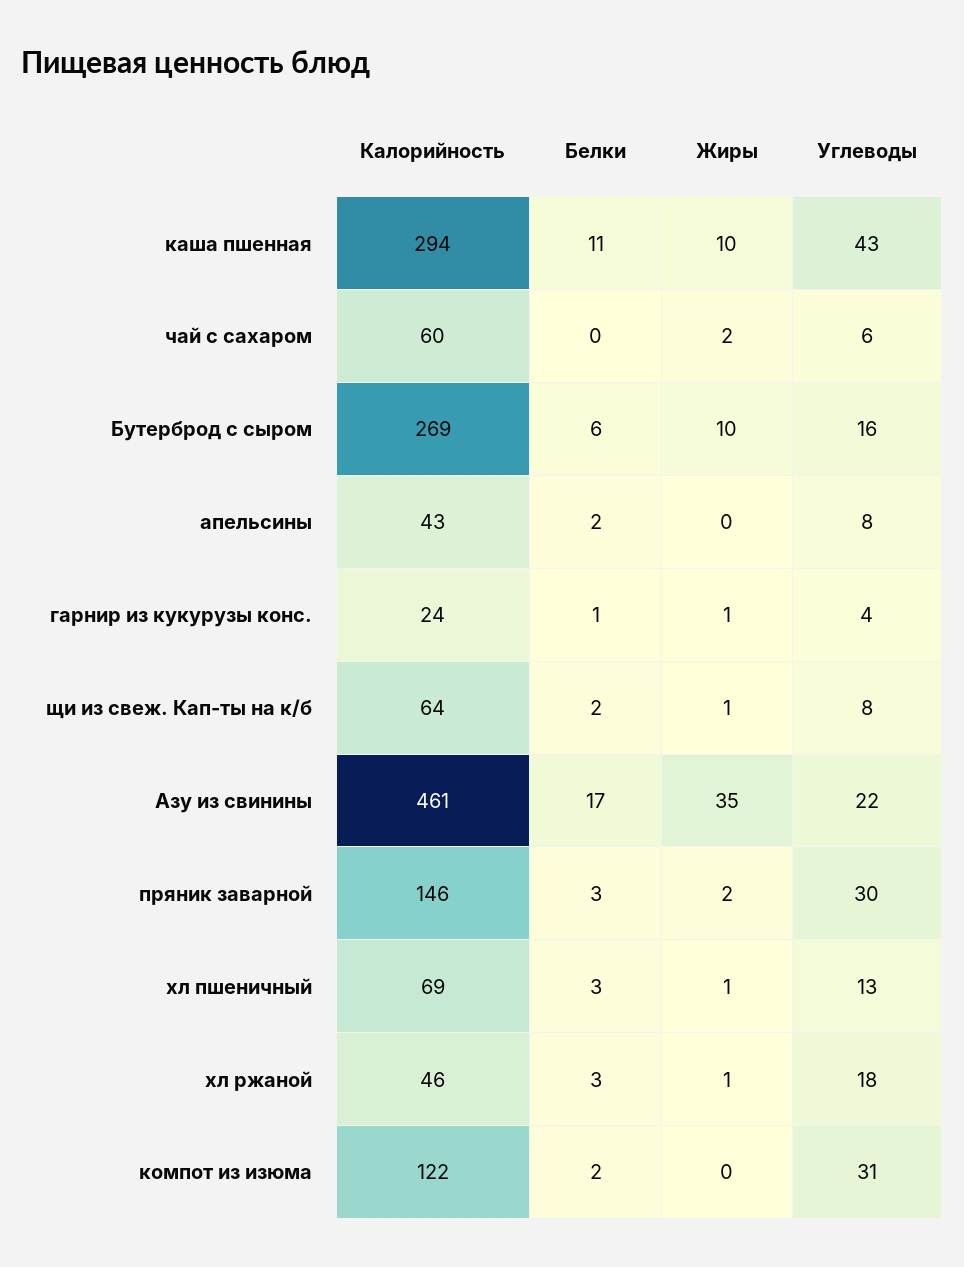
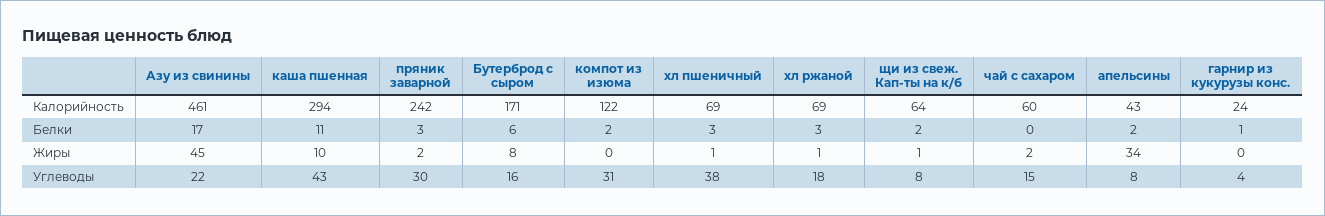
  {
    "Калорийность": {
      "каша пшенная": 294,
      "чай с сахаром": 60,
-     "Бутерброд с сыром": 269,
+     "Бутерброд с сыром": 171,
      "апельсины": 43,
      "гарнир из кукурузы конс.": 24,
      "щи из свеж. Кап-ты на к/б": 64,
      "Азу из свинины": 461,
-     "пряник заварной": 146,
+     "пряник заварной": 242,
      "хл пшеничный": 69,
-     "хл ржаной": 46,
+     "хл ржаной": 69,
      "компот из изюма": 122
    },
    "Белки": {
      "каша пшенная": 11,
      "чай с сахаром": 0,
      "Бутерброд с сыром": 6,
      "апельсины": 2,
      "гарнир из кукурузы конс.": 1,
      "щи из свеж. Кап-ты на к/б": 2,
      "Азу из свинины": 17,
      "пряник заварной": 3,
      "хл пшеничный": 3,
      "хл ржаной": 3,
      "компот из изюма": 2
    },
    "Жиры": {
      "каша пшенная": 10,
      "чай с сахаром": 2,
-     "Бутерброд с сыром": 10,
+     "Бутерброд с сыром": 8,
-     "апельсины": 0,
+     "апельсины": 34,
-     "гарнир из кукурузы конс.": 1,
+     "гарнир из кукурузы конс.": 0,
      "щи из свеж. Кап-ты на к/б": 1,
-     "Азу из свинины": 35,
+     "Азу из свинины": 45,
      "пряник заварной": 2,
      "хл пшеничный": 1,
      "хл ржаной": 1,
      "компот из изюма": 0
    },
    "Углеводы": {
      "каша пшенная": 43,
-     "чай с сахаром": 6,
+     "чай с сахаром": 15,
      "Бутерброд с сыром": 16,
      "апельсины": 8,
      "гарнир из кукурузы конс.": 4,
      "щи из свеж. Кап-ты на к/б": 8,
      "Азу из свинины": 22,
      "пряник заварной": 30,
-     "хл пшеничный": 13,
+     "хл пшеничный": 38,
      "хл ржаной": 18,
      "компот из изюма": 31
    }
  }

